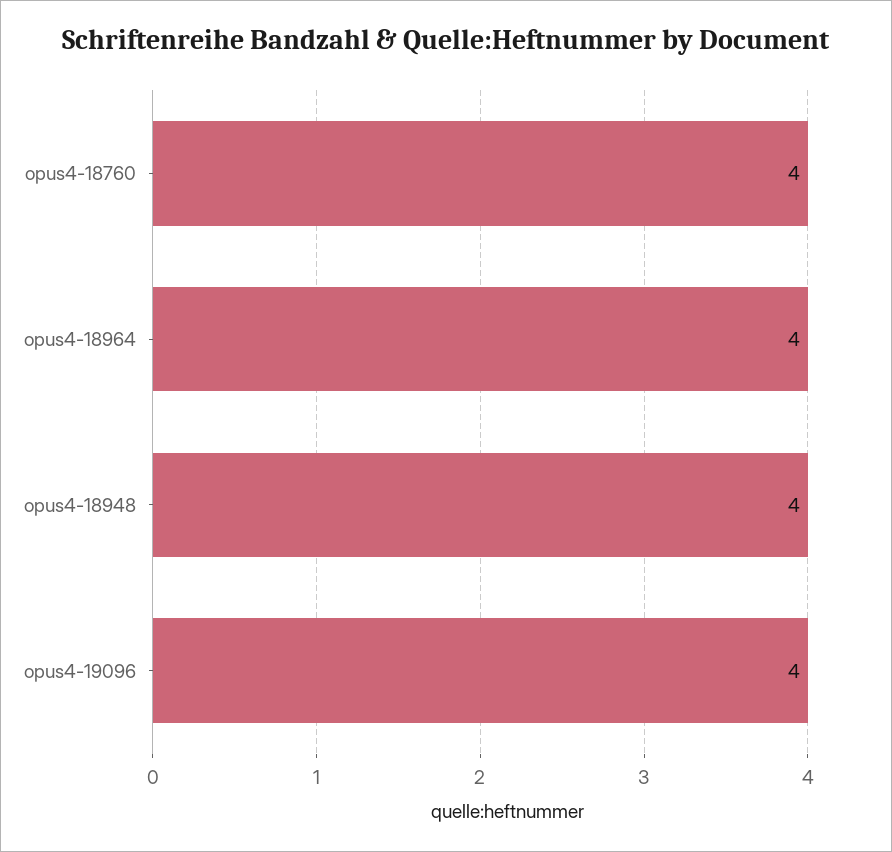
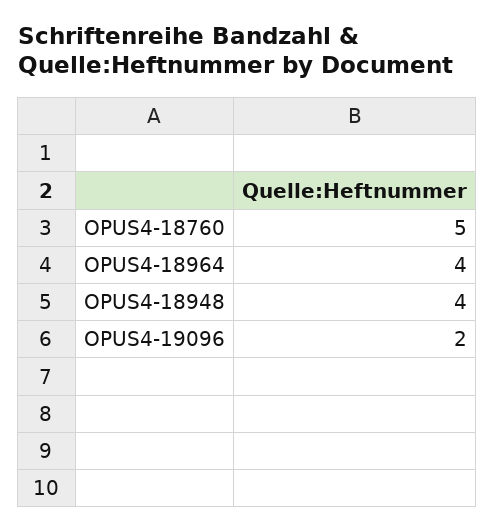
  {
-   "opus4-18760": 4,
+   "opus4-18760": 5,
    "opus4-18964": 4,
    "opus4-18948": 4,
-   "opus4-19096": 4
+   "opus4-19096": 2
  }

